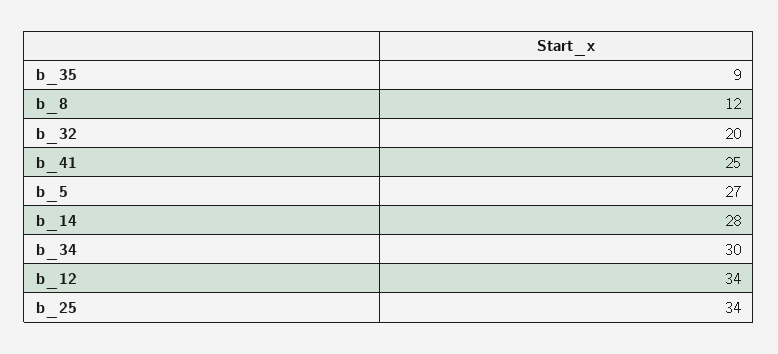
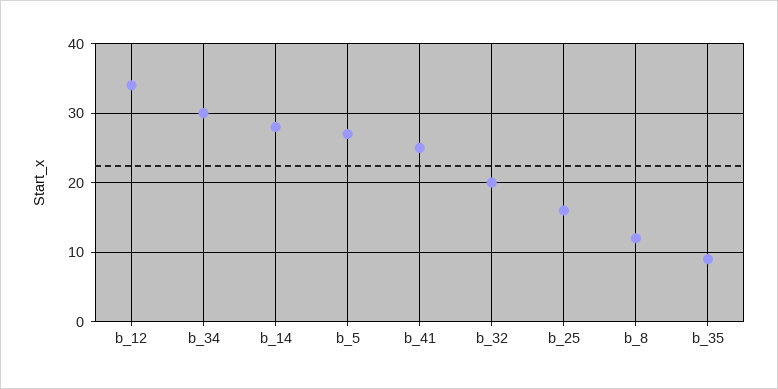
  {
    "b_35": 9,
    "b_8": 12,
    "b_32": 20,
    "b_41": 25,
    "b_5": 27,
    "b_14": 28,
    "b_34": 30,
    "b_12": 34,
-   "b_25": 34
+   "b_25": 16
  }

